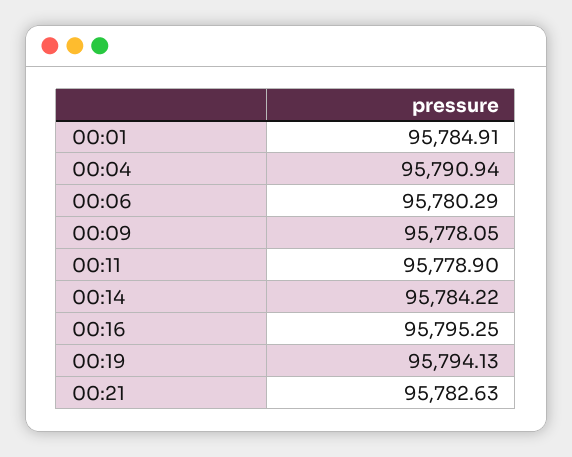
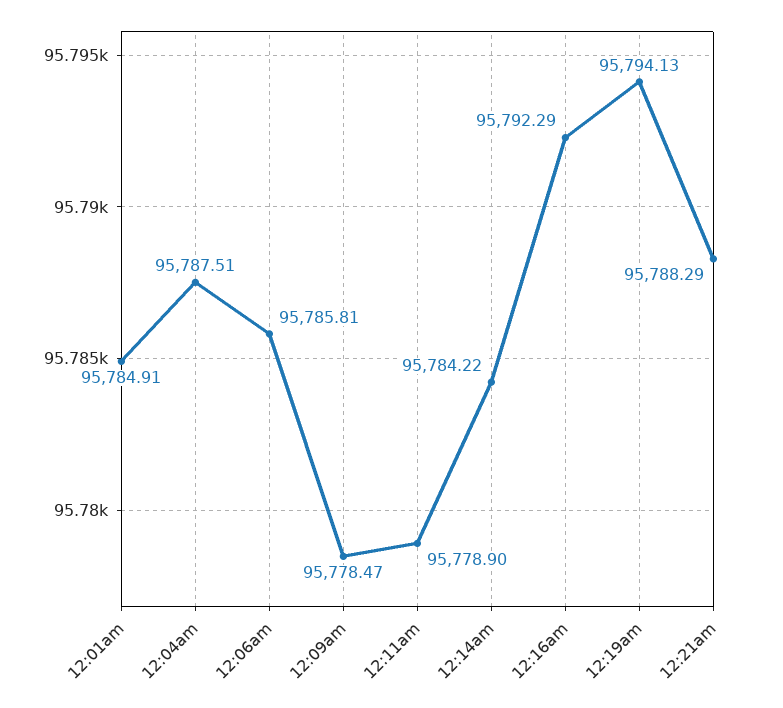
  {
    "00:01": 95784.91,
-   "00:04": 95790.94,
+   "00:04": 95787.51,
-   "00:06": 95780.29,
+   "00:06": 95785.81,
-   "00:09": 95778.05,
+   "00:09": 95778.47,
    "00:11": 95778.9,
    "00:14": 95784.22,
-   "00:16": 95795.25,
+   "00:16": 95792.29,
    "00:19": 95794.13,
-   "00:21": 95782.63
+   "00:21": 95788.29
  }

